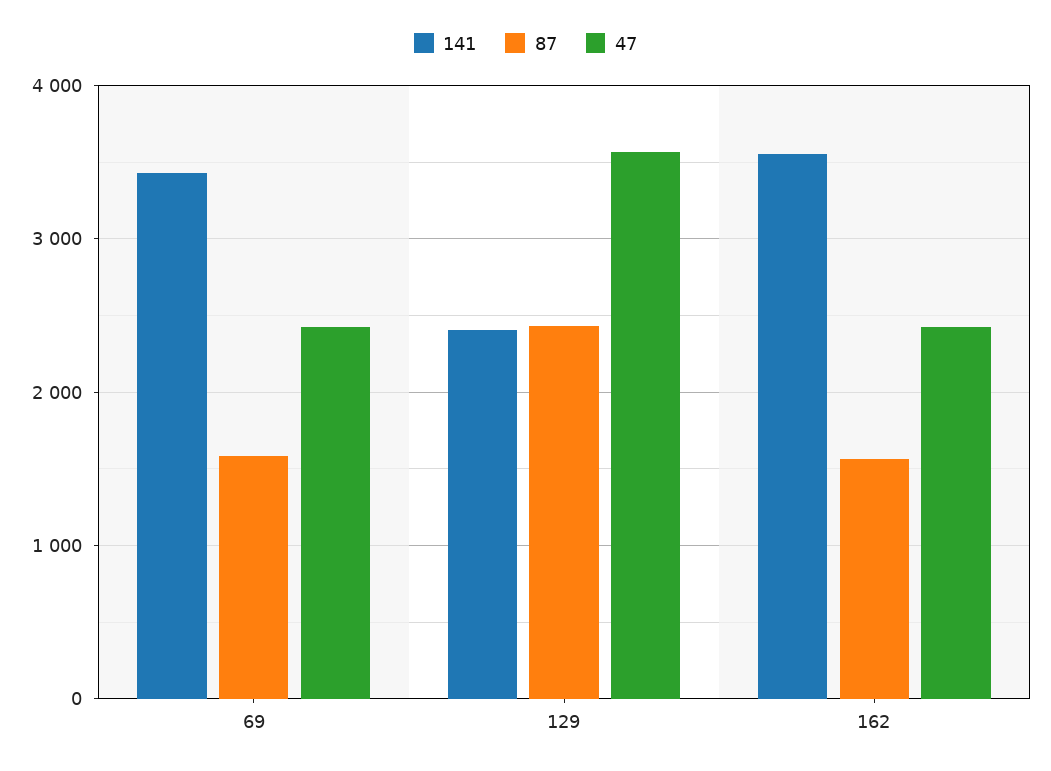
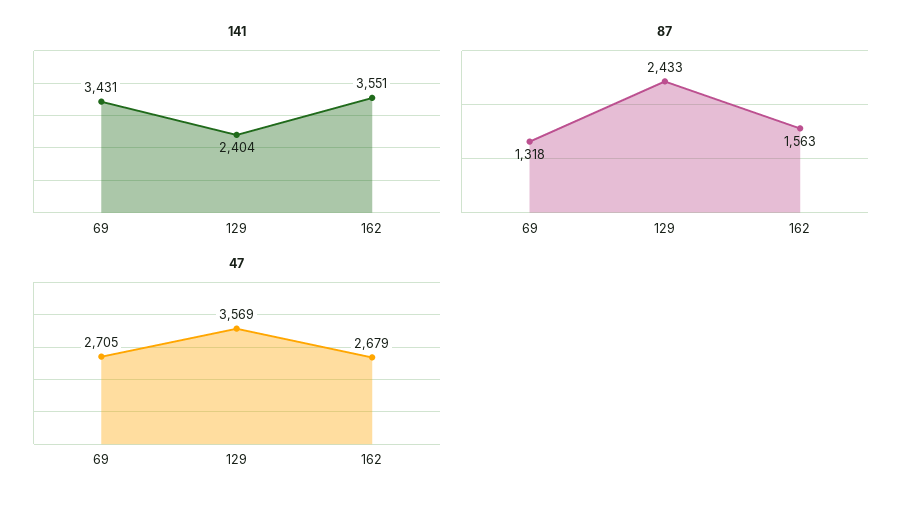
  {
    "141": {
      "69": 3431,
      "129": 2404,
      "162": 3551
    },
    "87": {
-     "69": 1600,
+     "69": 1318,
      "129": 2433,
      "162": 1563
    },
    "47": {
-     "69": 2400,
+     "69": 2705,
      "129": 3569,
-     "162": 2400
+     "162": 2679
    }
  }

